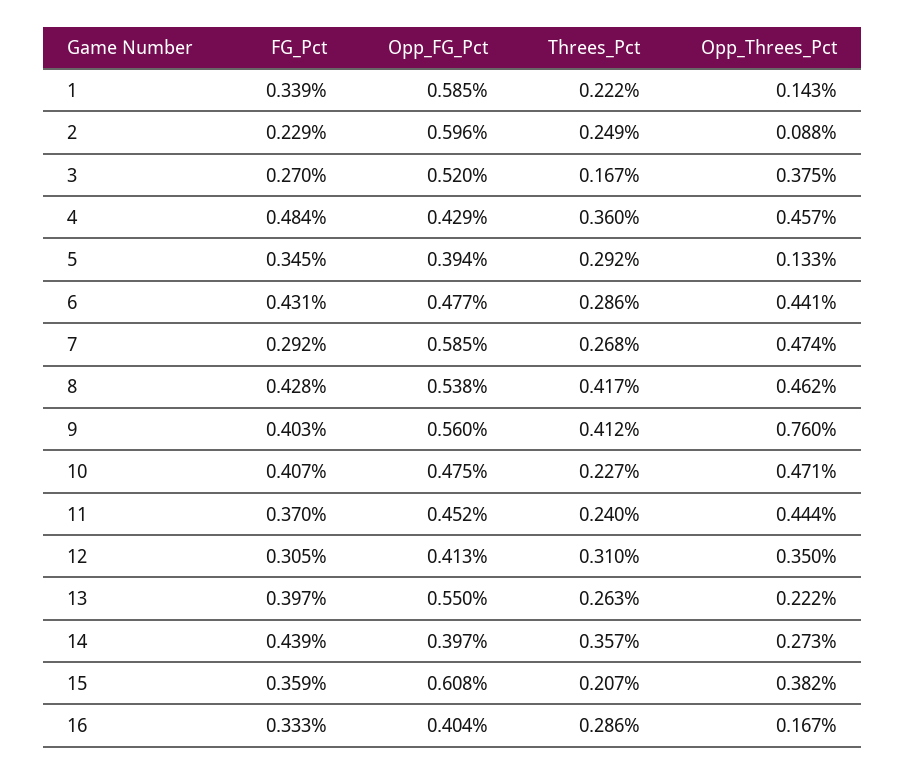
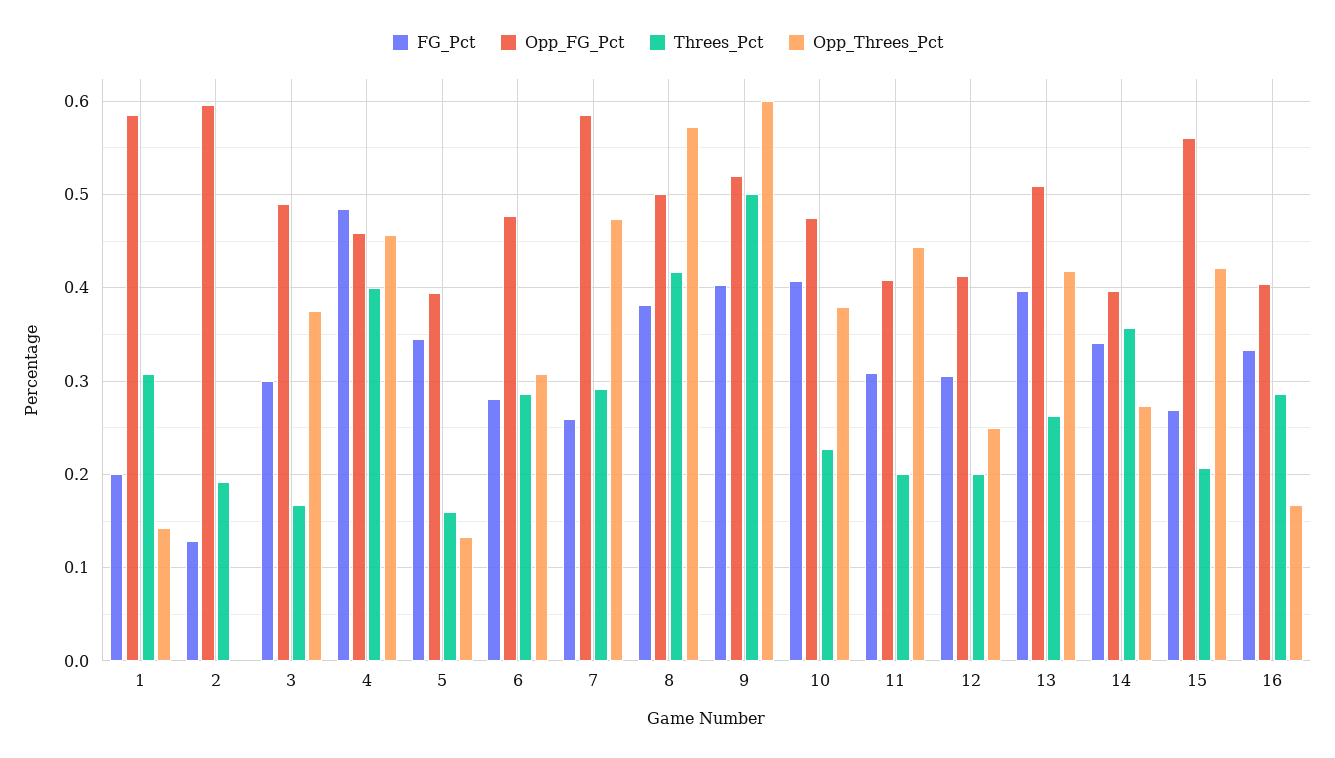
  {
    "FG_Pct": {
-     "1": 0.339,
+     "1": 0.2,
-     "2": 0.229,
+     "2": 0.13,
-     "3": 0.27,
+     "3": 0.3,
      "4": 0.484,
      "5": 0.345,
-     "6": 0.431,
+     "6": 0.28,
-     "7": 0.292,
+     "7": 0.26,
-     "8": 0.428,
+     "8": 0.38,
      "9": 0.403,
      "10": 0.407,
-     "11": 0.37,
+     "11": 0.31,
      "12": 0.305,
      "13": 0.397,
-     "14": 0.439,
+     "14": 0.34,
-     "15": 0.359,
+     "15": 0.27,
      "16": 0.333
    },
    "Opp_FG_Pct": {
      "1": 0.585,
      "2": 0.596,
-     "3": 0.52,
+     "3": 0.49,
-     "4": 0.429,
+     "4": 0.46,
      "5": 0.394,
      "6": 0.477,
      "7": 0.585,
-     "8": 0.538,
+     "8": 0.5,
-     "9": 0.56,
+     "9": 0.52,
      "10": 0.475,
-     "11": 0.452,
+     "11": 0.41,
      "12": 0.413,
-     "13": 0.55,
+     "13": 0.51,
      "14": 0.397,
-     "15": 0.608,
+     "15": 0.56,
      "16": 0.404
    },
    "Threes_Pct": {
-     "1": 0.222,
+     "1": 0.31,
-     "2": 0.249,
+     "2": 0.19,
      "3": 0.167,
-     "4": 0.36,
+     "4": 0.4,
-     "5": 0.292,
+     "5": 0.16,
      "6": 0.286,
-     "7": 0.268,
+     "7": 0.29,
      "8": 0.417,
-     "9": 0.412,
+     "9": 0.5,
      "10": 0.227,
-     "11": 0.24,
+     "11": 0.2,
-     "12": 0.31,
+     "12": 0.2,
      "13": 0.263,
      "14": 0.357,
      "15": 0.207,
      "16": 0.286
    },
    "Opp_Threes_Pct": {
      "1": 0.143,
-     "2": 0.088,
+     "2": 0,
      "3": 0.375,
      "4": 0.457,
      "5": 0.133,
-     "6": 0.441,
+     "6": 0.31,
      "7": 0.474,
-     "8": 0.462,
+     "8": 0.57,
-     "9": 0.76,
+     "9": 0.6,
-     "10": 0.471,
+     "10": 0.38,
      "11": 0.444,
-     "12": 0.35,
+     "12": 0.25,
-     "13": 0.222,
+     "13": 0.42,
      "14": 0.273,
-     "15": 0.382,
+     "15": 0.42,
      "16": 0.167
    }
  }

